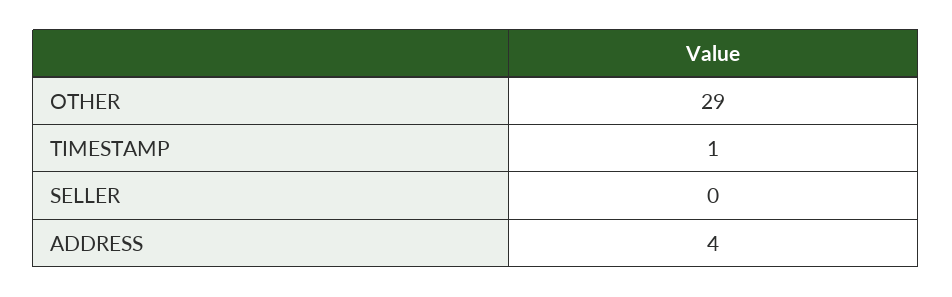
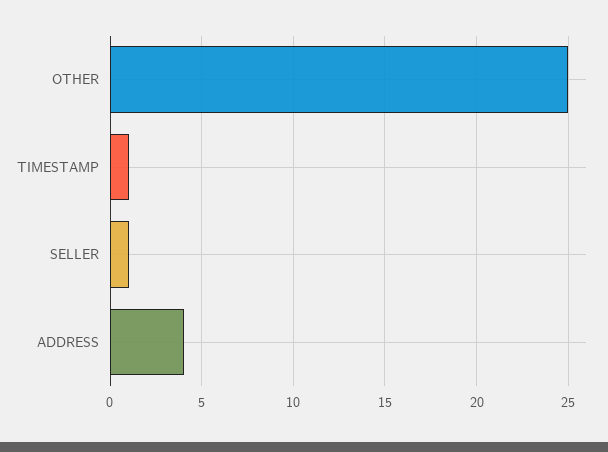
  {
-   "OTHER": 29,
+   "OTHER": 25,
    "TIMESTAMP": 1,
-   "SELLER": 0,
+   "SELLER": 1,
    "ADDRESS": 4
  }

